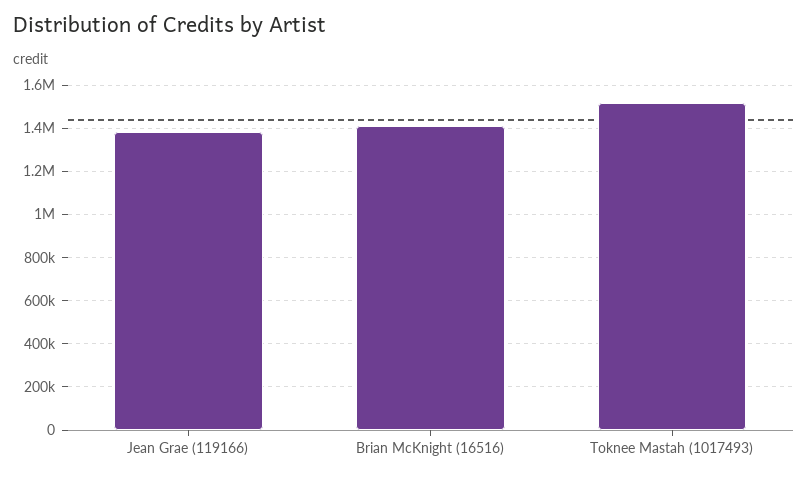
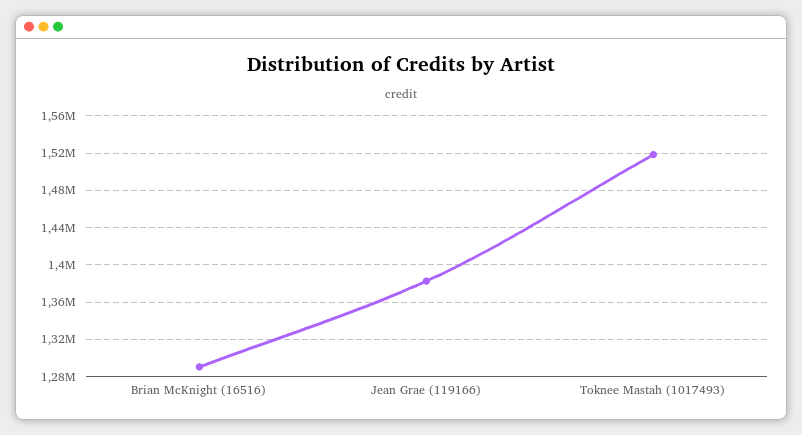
  {
    "Jean Grae (119166)": 1380000,
-   "Brian McKnight (16516)": 1400000,
+   "Brian McKnight (16516)": 1290000,
    "Toknee Mastah (1017493)": 1520000
  }

